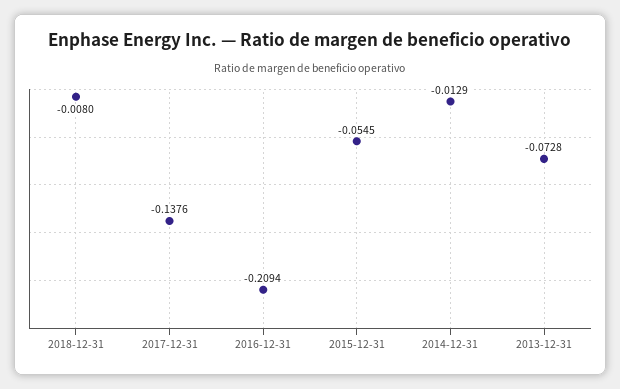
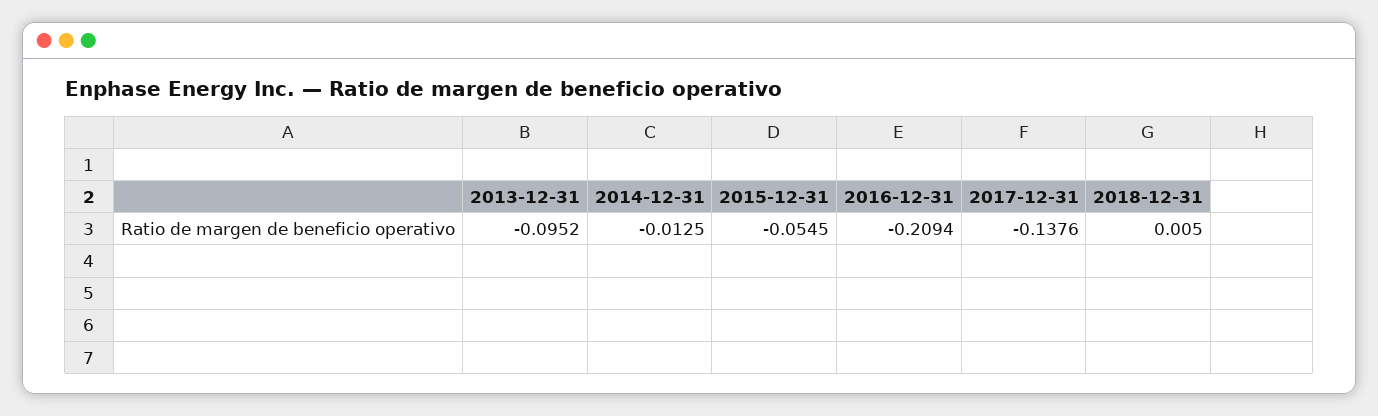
  {
-   "2018-12-31": -0.008,
+   "2018-12-31": 0.005,
    "2017-12-31": -0.1376,
    "2016-12-31": -0.2094,
    "2015-12-31": -0.0545,
-   "2014-12-31": -0.0129,
+   "2014-12-31": -0.0125,
-   "2013-12-31": -0.0728
+   "2013-12-31": -0.0952
  }

